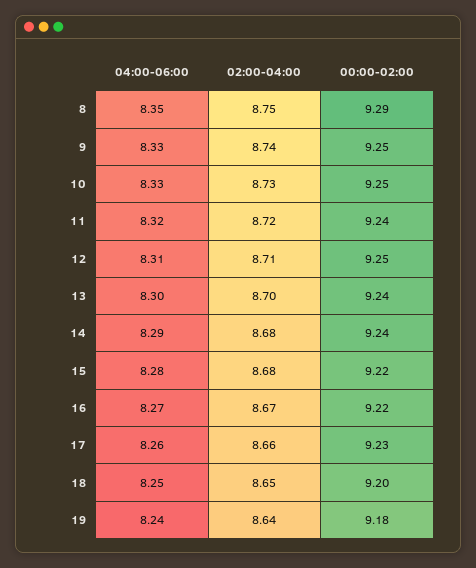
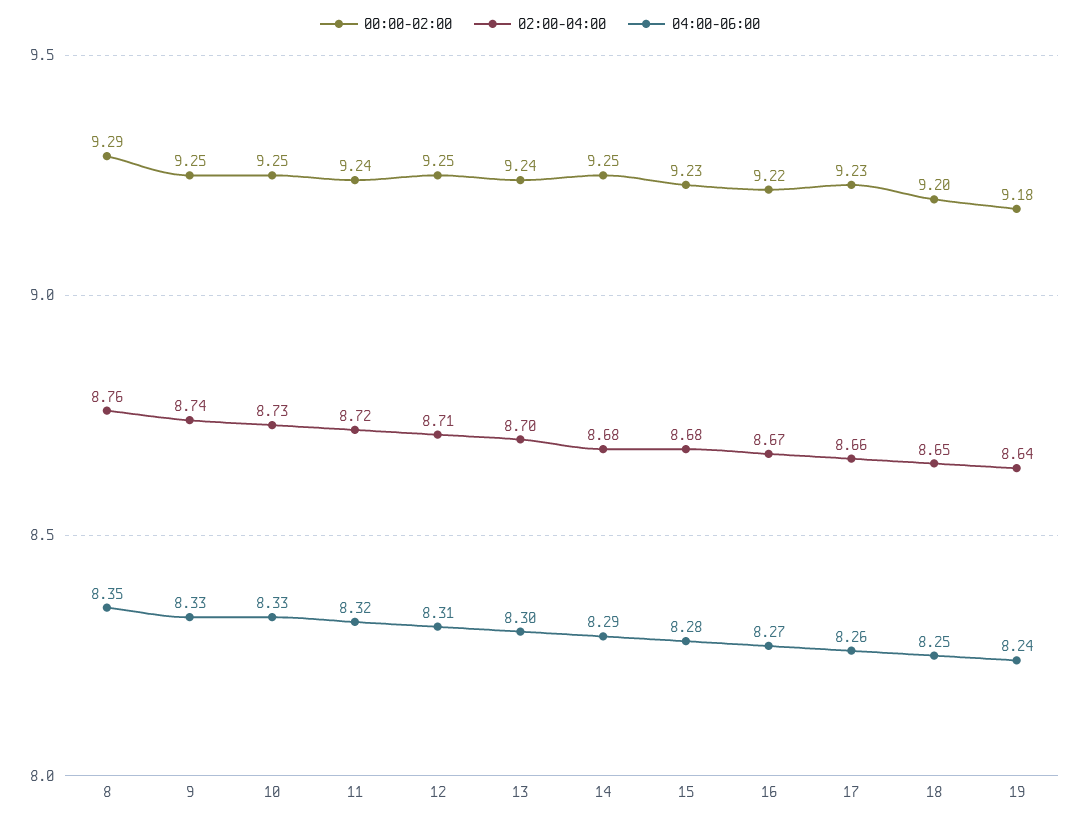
  {
    "04:00-06:00": {
      "8": 8.35,
      "9": 8.33,
      "10": 8.33,
      "11": 8.32,
      "12": 8.31,
      "13": 8.3,
      "14": 8.29,
      "15": 8.28,
      "16": 8.27,
      "17": 8.26,
      "18": 8.25,
      "19": 8.24
    },
    "02:00-04:00": {
-     "8": 8.75,
+     "8": 8.76,
      "9": 8.74,
      "10": 8.73,
      "11": 8.72,
      "12": 8.71,
      "13": 8.7,
      "14": 8.68,
      "15": 8.68,
      "16": 8.67,
      "17": 8.66,
      "18": 8.65,
      "19": 8.64
    },
    "00:00-02:00": {
      "8": 9.29,
      "9": 9.25,
      "10": 9.25,
      "11": 9.24,
      "12": 9.25,
      "13": 9.24,
-     "14": 9.24,
+     "14": 9.25,
-     "15": 9.22,
+     "15": 9.23,
      "16": 9.22,
      "17": 9.23,
      "18": 9.2,
      "19": 9.18
    }
  }

